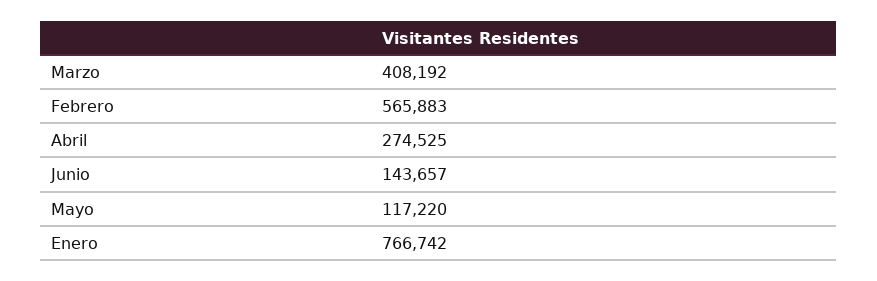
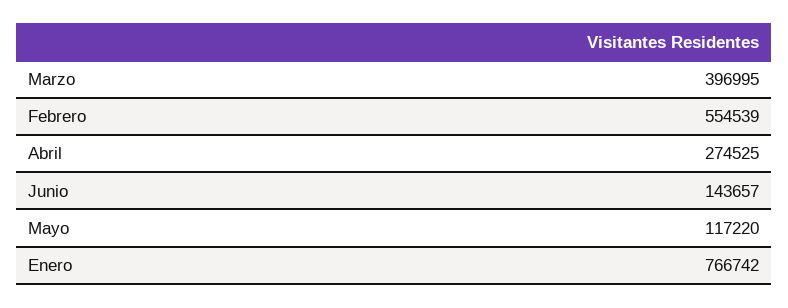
  {
-   "Marzo": 408192,
+   "Marzo": 396995,
-   "Febrero": 565883,
+   "Febrero": 554539,
    "Abril": 274525,
    "Junio": 143657,
    "Mayo": 117220,
    "Enero": 766742
  }

